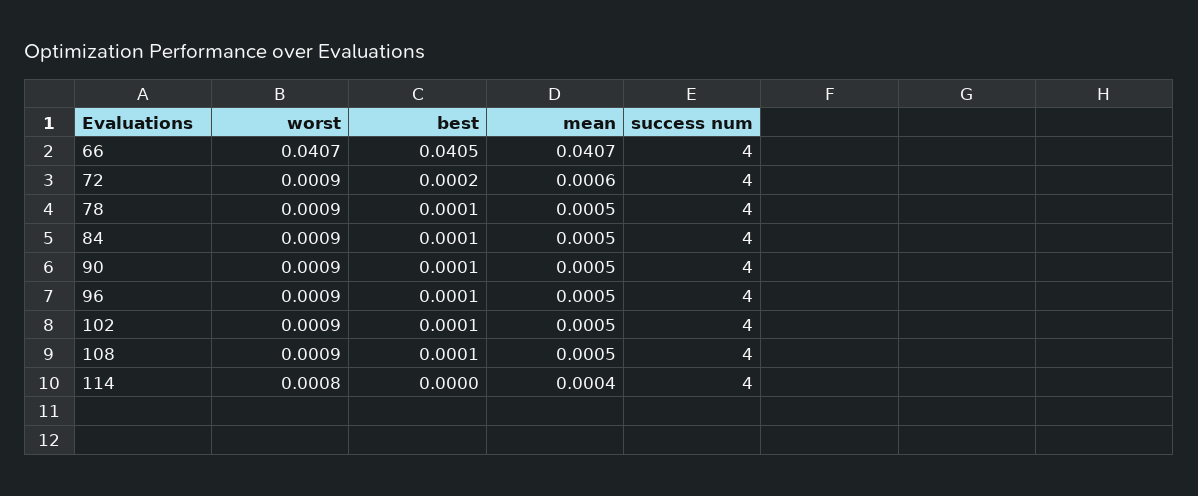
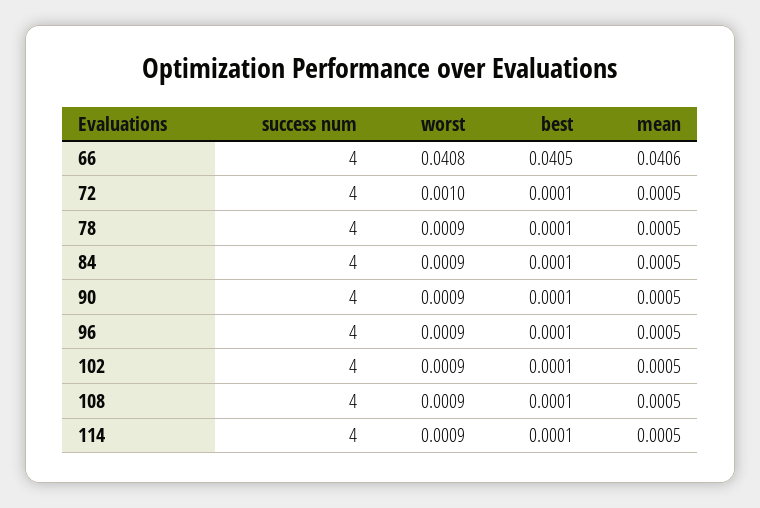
  {
    "worst": {
-     "66": 0.0407,
+     "66": 0.0408,
-     "72": 0.0009,
+     "72": 0.001,
      "78": 0.0009,
      "84": 0.0009,
      "90": 0.0009,
      "96": 0.0009,
      "102": 0.0009,
      "108": 0.0009,
-     "114": 0.0008
+     "114": 0.0009
    },
    "best": {
      "66": 0.0405,
-     "72": 0.0002,
+     "72": 0.0001,
      "78": 0.0001,
      "84": 0.0001,
      "90": 0.0001,
      "96": 0.0001,
      "102": 0.0001,
      "108": 0.0001,
-     "114": 0
+     "114": 0.0001
    },
    "mean": {
-     "66": 0.0407,
+     "66": 0.0406,
-     "72": 0.0006,
+     "72": 0.0005,
      "78": 0.0005,
      "84": 0.0005,
      "90": 0.0005,
      "96": 0.0005,
      "102": 0.0005,
      "108": 0.0005,
-     "114": 0.0004
+     "114": 0.0005
    },
    "success num": {
      "66": 4,
      "72": 4,
      "78": 4,
      "84": 4,
      "90": 4,
      "96": 4,
      "102": 4,
      "108": 4,
      "114": 4
    }
  }

